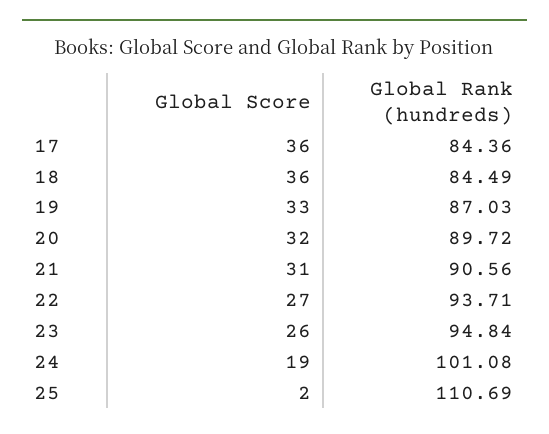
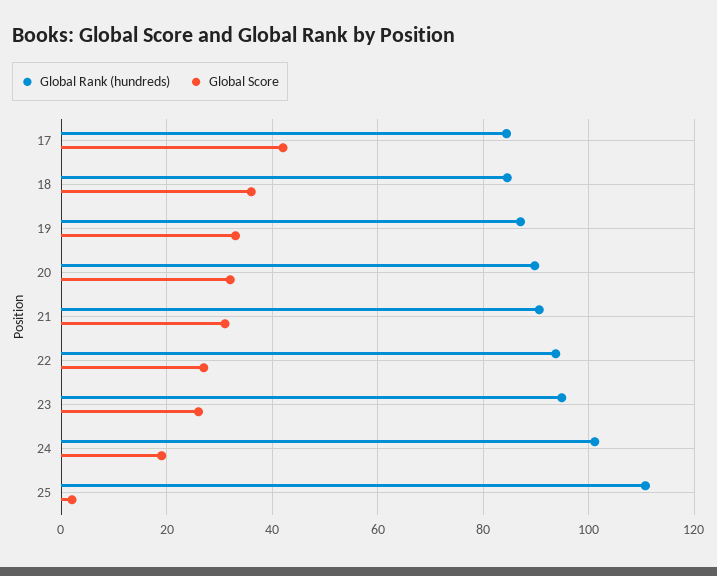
  {
    "Global Score": {
-     "17": 36,
+     "17": 42,
      "18": 36,
      "19": 33,
      "20": 32,
      "21": 31,
      "22": 27,
      "23": 26,
      "24": 19,
      "25": 2
    },
    "Global Rank (hundreds)": {
      "17": 84.36,
      "18": 84.49,
      "19": 87.03,
      "20": 89.72,
      "21": 90.56,
      "22": 93.71,
      "23": 94.84,
      "24": 101.08,
      "25": 110.69
    }
  }

